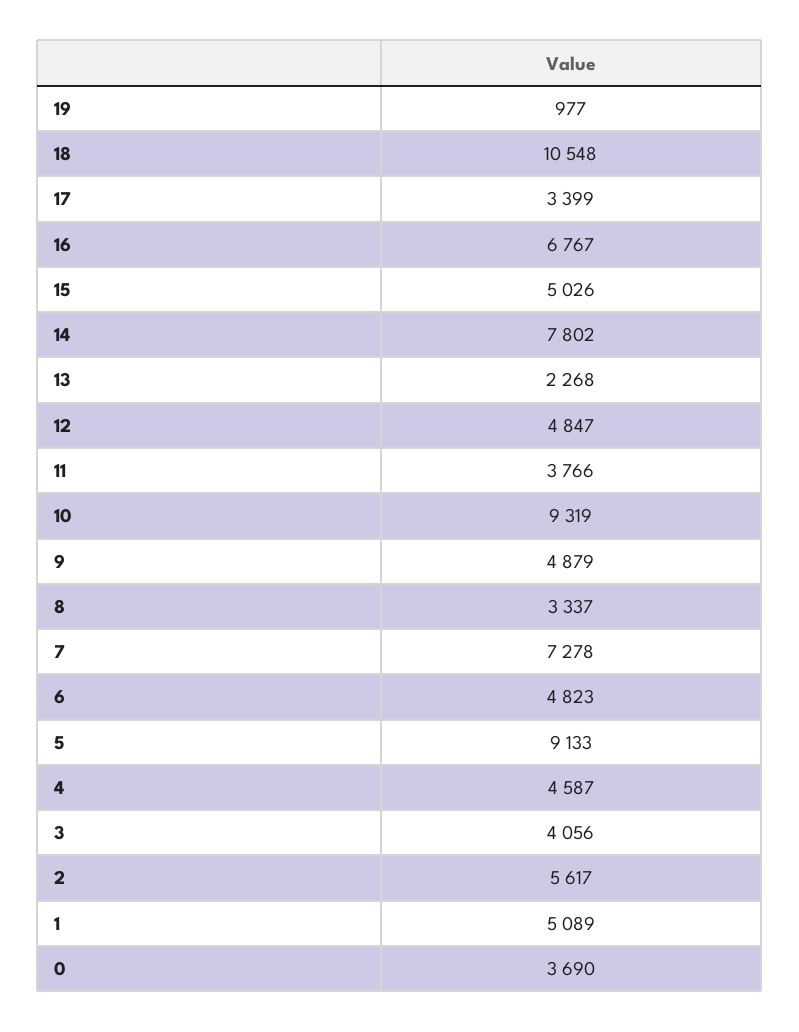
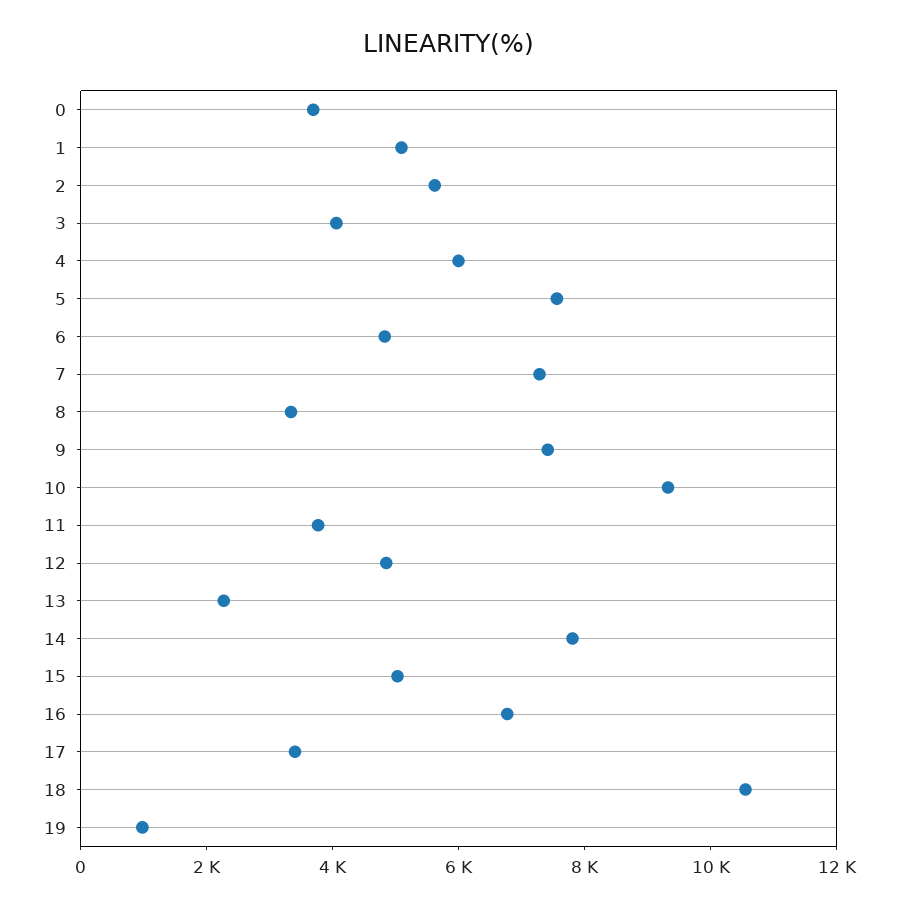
  {
    "19": 977,
    "18": 10548,
    "17": 3399,
    "16": 6767,
    "15": 5026,
    "14": 7802,
    "13": 2268,
    "12": 4847,
    "11": 3766,
    "10": 9319,
-   "9": 4879,
+   "9": 7500,
    "8": 3337,
    "7": 7278,
    "6": 4823,
-   "5": 9133,
+   "5": 7500,
-   "4": 4587,
+   "4": 6000,
    "3": 4056,
    "2": 5617,
    "1": 5089,
    "0": 3690
  }

